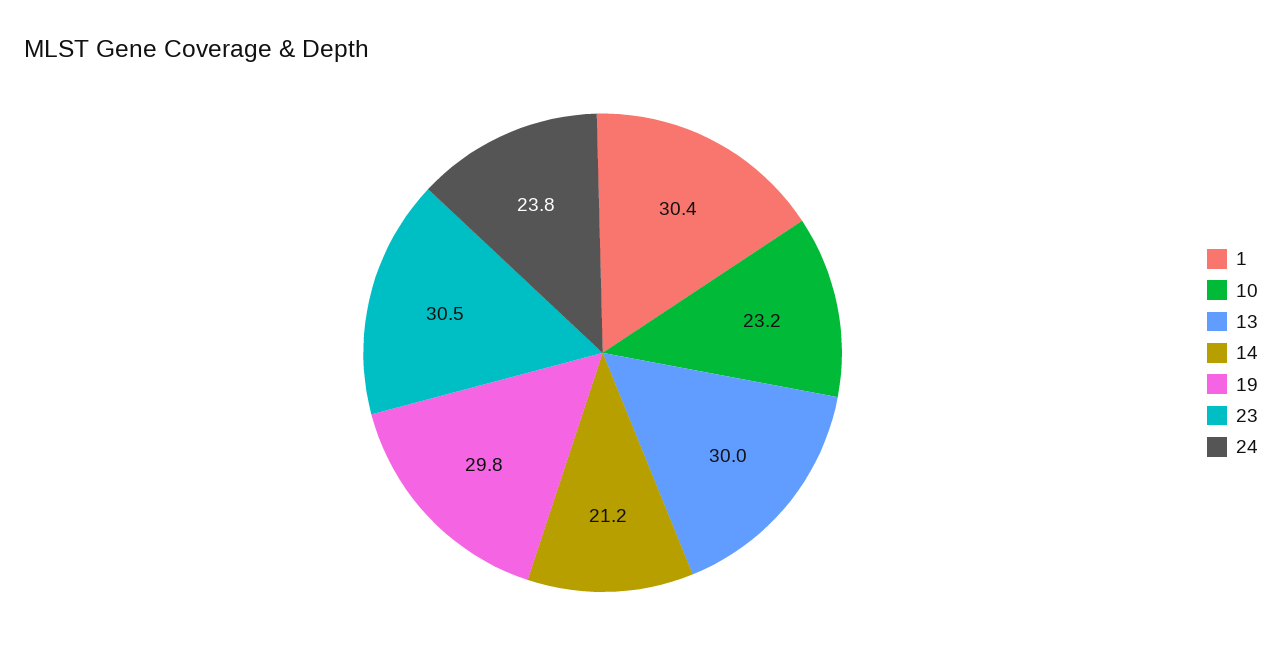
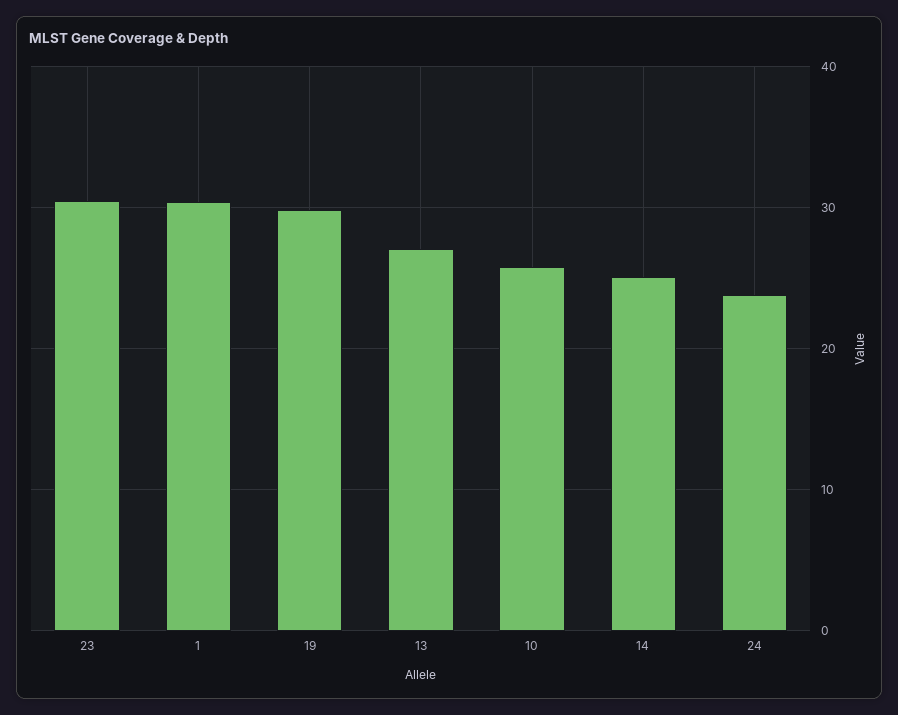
  {
    "1": 30.4,
-   "10": 23.2,
+   "10": 26,
-   "13": 30,
+   "13": 27,
-   "14": 21.2,
+   "14": 25,
    "19": 29.8,
    "23": 30.5,
    "24": 23.8
  }

